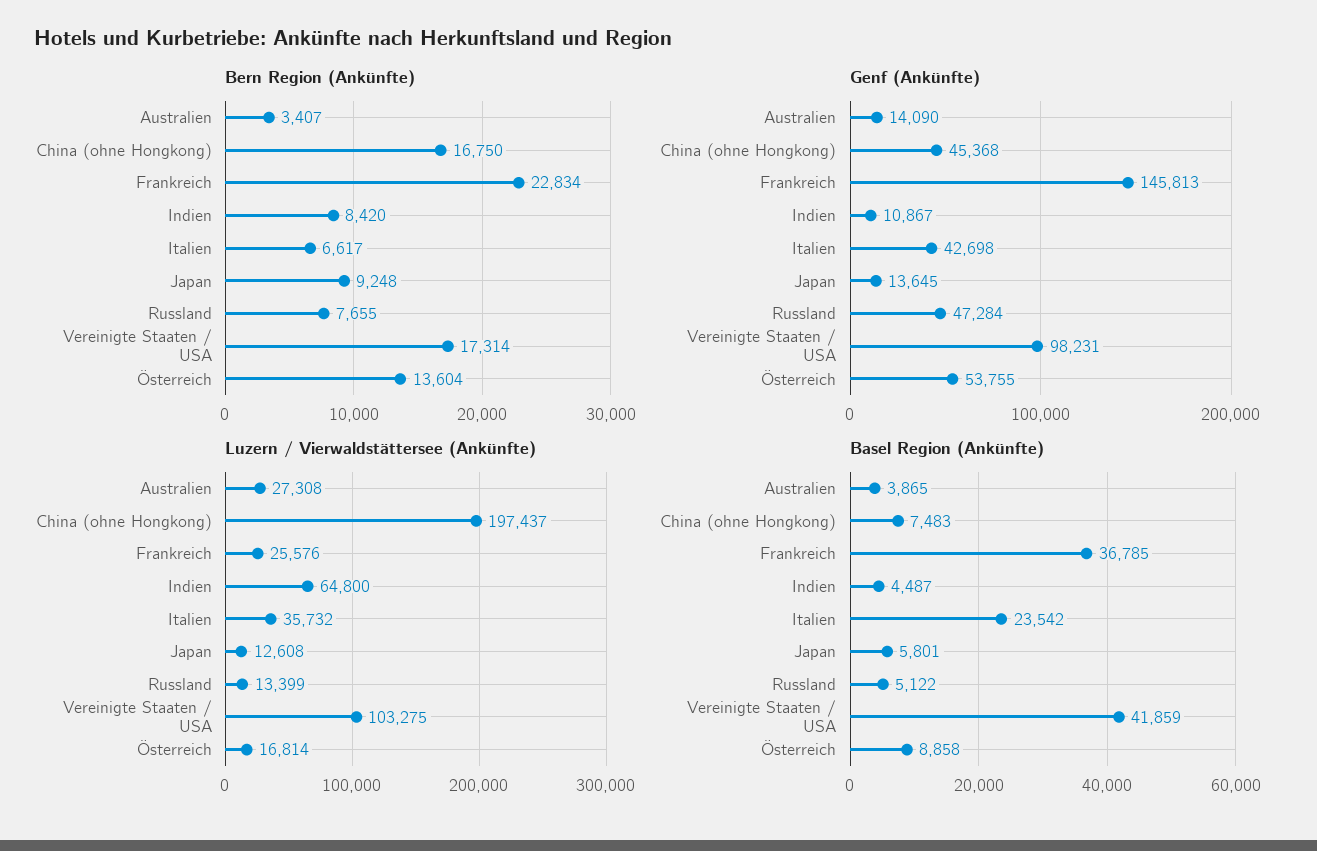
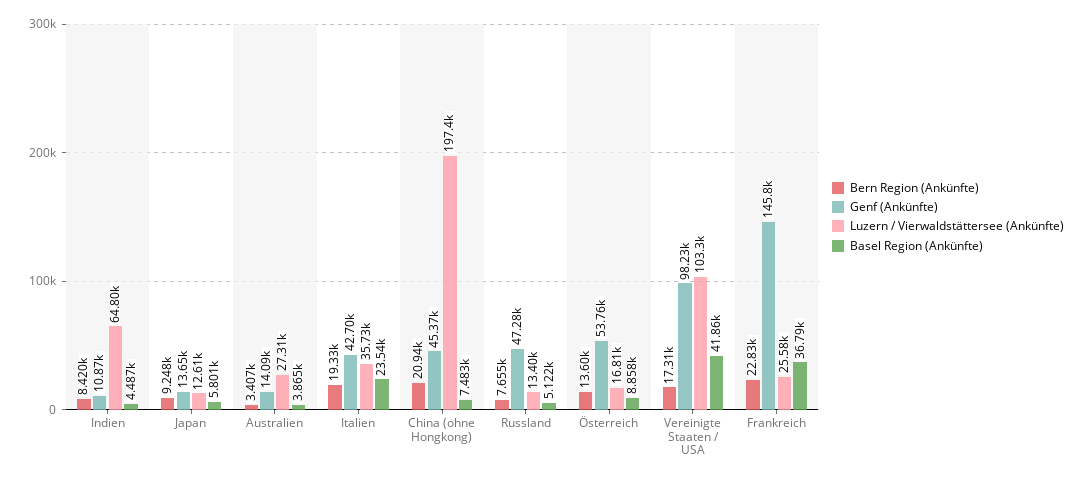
  {
    "Bern Region (Ankünfte)": {
      "Australien": 3407,
-     "China (ohne Hongkong)": 16750,
+     "China (ohne Hongkong)": 20940,
      "Frankreich": 22834,
      "Indien": 8420,
-     "Italien": 6617,
+     "Italien": 19330,
      "Japan": 9248,
      "Russland": 7655,
      "Vereinigte Staaten / USA": 17314,
      "Österreich": 13604
    },
    "Genf (Ankünfte)": {
      "Australien": 14090,
      "China (ohne Hongkong)": 45368,
      "Frankreich": 145813,
      "Indien": 10867,
      "Italien": 42698,
      "Japan": 13645,
      "Russland": 47284,
      "Vereinigte Staaten / USA": 98231,
      "Österreich": 53755
    },
    "Luzern / Vierwaldstättersee (Ankünfte)": {
      "Australien": 27308,
      "China (ohne Hongkong)": 197437,
      "Frankreich": 25576,
      "Indien": 64800,
      "Italien": 35732,
      "Japan": 12608,
      "Russland": 13399,
      "Vereinigte Staaten / USA": 103275,
      "Österreich": 16814
    },
    "Basel Region (Ankünfte)": {
      "Australien": 3865,
      "China (ohne Hongkong)": 7483,
      "Frankreich": 36785,
      "Indien": 4487,
      "Italien": 23542,
      "Japan": 5801,
      "Russland": 5122,
      "Vereinigte Staaten / USA": 41859,
      "Österreich": 8858
    }
  }

